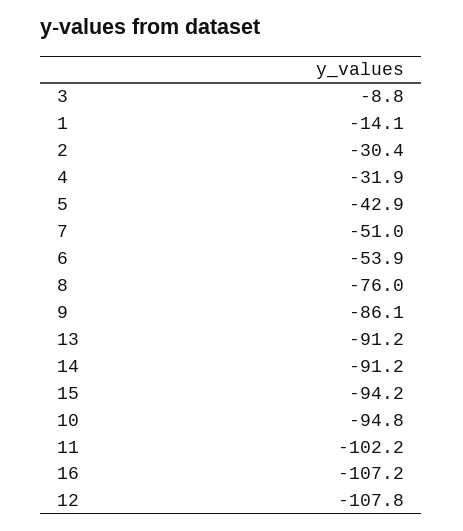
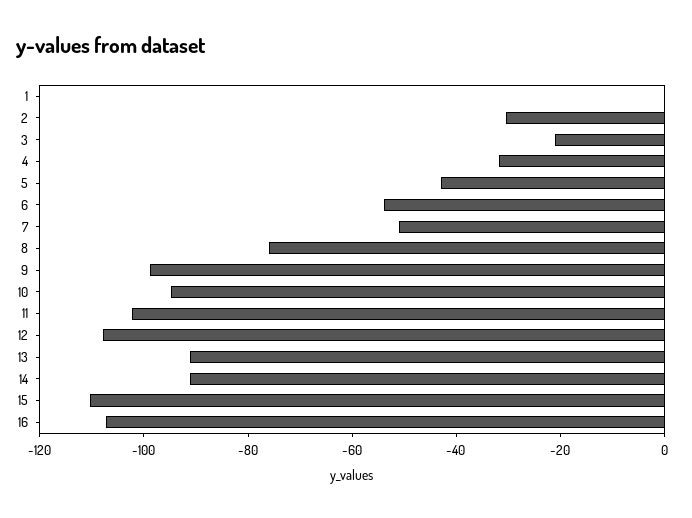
  {
-   "3": -8.8,
+   "3": -20,
-   "1": -14.1,
+   "1": 0,
    "2": -30.4,
    "4": -31.9,
    "5": -42.9,
    "7": -51,
    "6": -53.9,
    "8": -76,
-   "9": -86.1,
+   "9": -100,
    "13": -91.2,
    "14": -91.2,
-   "15": -94.2,
+   "15": -110,
    "10": -94.8,
    "11": -102.2,
    "16": -107.2,
    "12": -107.8
  }

